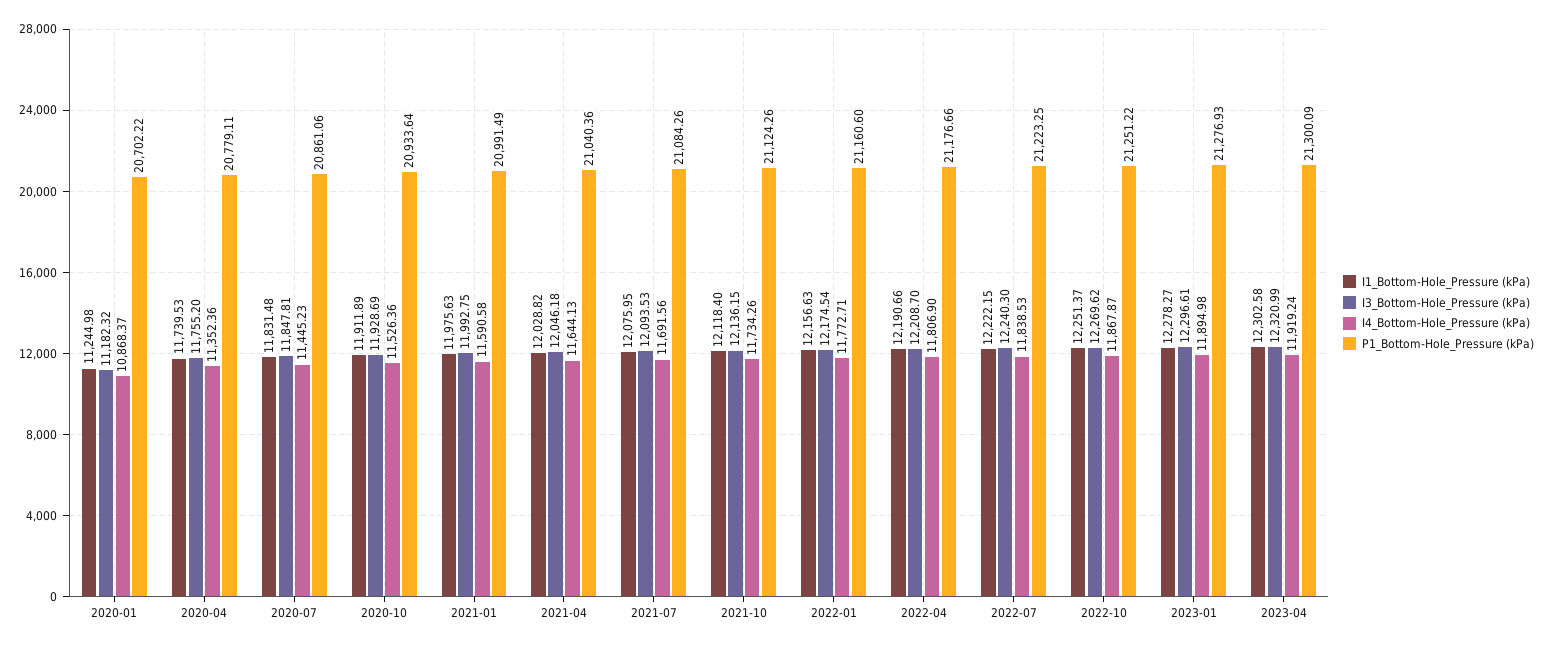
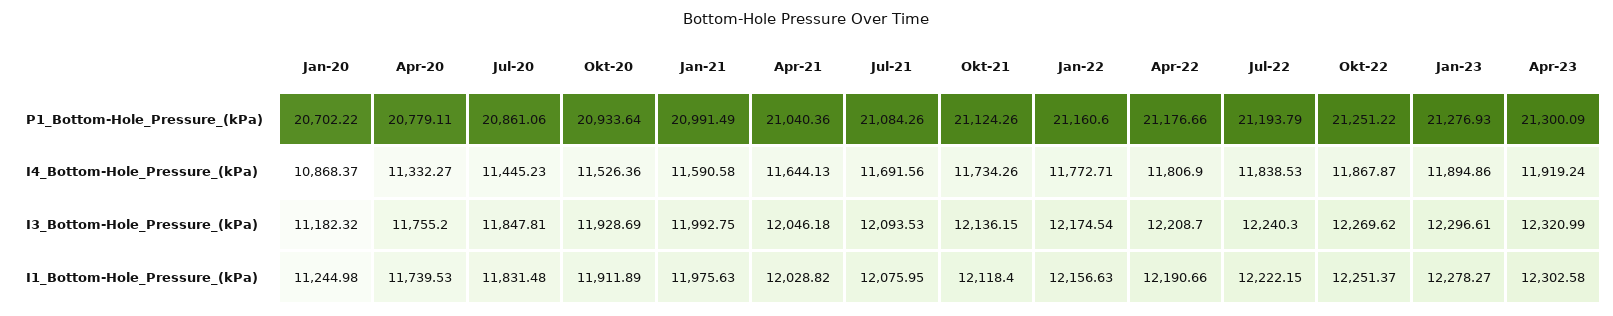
  {
    "I1_Bottom-Hole_Pressure (kPa)": {
      "2020-01": 11244.98,
      "2020-04": 11739.53,
      "2020-07": 11831.48,
      "2020-10": 11911.89,
      "2021-01": 11975.63,
      "2021-04": 12028.82,
      "2021-07": 12075.95,
      "2021-10": 12118.4,
      "2022-01": 12156.63,
      "2022-04": 12190.66,
      "2022-07": 12222.15,
      "2022-10": 12251.37,
      "2023-01": 12278.27,
      "2023-04": 12302.58
    },
    "I3_Bottom-Hole_Pressure (kPa)": {
      "2020-01": 11182.32,
      "2020-04": 11755.2,
      "2020-07": 11847.81,
      "2020-10": 11928.69,
      "2021-01": 11992.75,
      "2021-04": 12046.18,
      "2021-07": 12093.53,
      "2021-10": 12136.15,
      "2022-01": 12174.54,
      "2022-04": 12208.7,
      "2022-07": 12240.3,
      "2022-10": 12269.62,
      "2023-01": 12296.61,
      "2023-04": 12320.99
    },
    "I4_Bottom-Hole_Pressure (kPa)": {
      "2020-01": 10868.37,
-     "2020-04": 11352.36,
+     "2020-04": 11332.27,
      "2020-07": 11445.23,
      "2020-10": 11526.36,
      "2021-01": 11590.58,
      "2021-04": 11644.13,
      "2021-07": 11691.56,
      "2021-10": 11734.26,
      "2022-01": 11772.71,
      "2022-04": 11806.9,
      "2022-07": 11838.53,
      "2022-10": 11867.87,
-     "2023-01": 11894.98,
+     "2023-01": 11894.86,
      "2023-04": 11919.24
    },
    "P1_Bottom-Hole_Pressure (kPa)": {
      "2020-01": 20702.22,
      "2020-04": 20779.11,
      "2020-07": 20861.06,
      "2020-10": 20933.64,
      "2021-01": 20991.49,
      "2021-04": 21040.36,
      "2021-07": 21084.26,
      "2021-10": 21124.26,
      "2022-01": 21160.6,
      "2022-04": 21176.66,
-     "2022-07": 21223.25,
+     "2022-07": 21193.79,
      "2022-10": 21251.22,
      "2023-01": 21276.93,
      "2023-04": 21300.09
    }
  }

